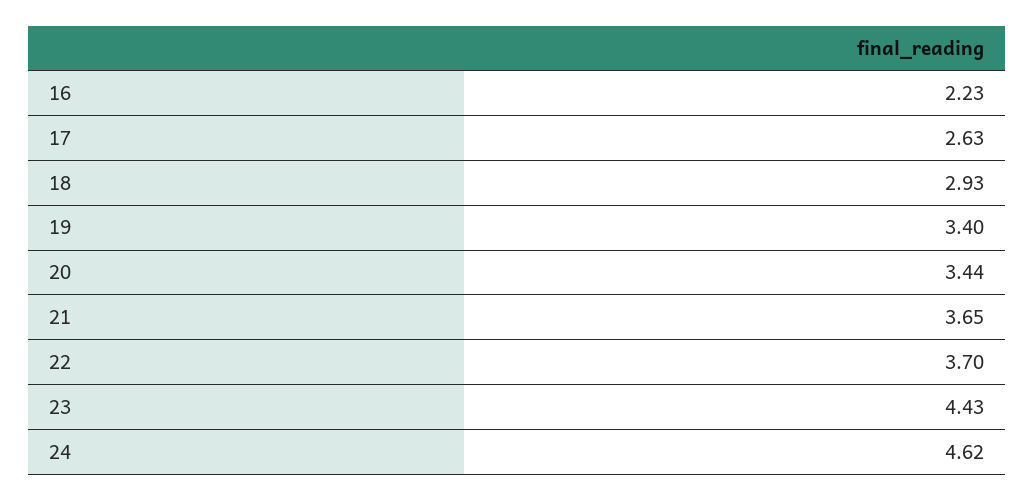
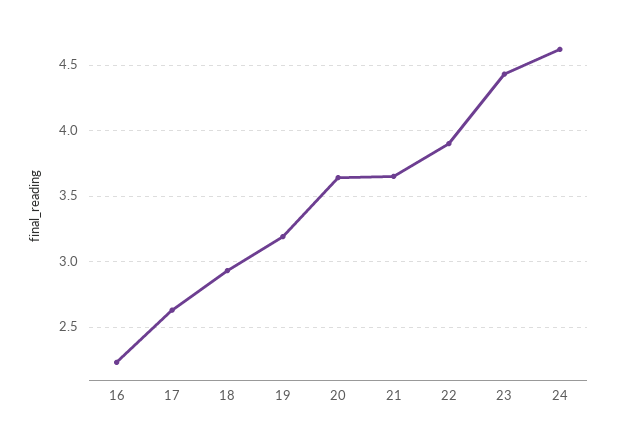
  {
    "16": 2.23,
    "17": 2.63,
    "18": 2.93,
-   "19": 3.4,
+   "19": 3.2,
-   "20": 3.44,
+   "20": 3.65,
    "21": 3.65,
-   "22": 3.7,
+   "22": 3.9,
    "23": 4.43,
    "24": 4.62
  }

